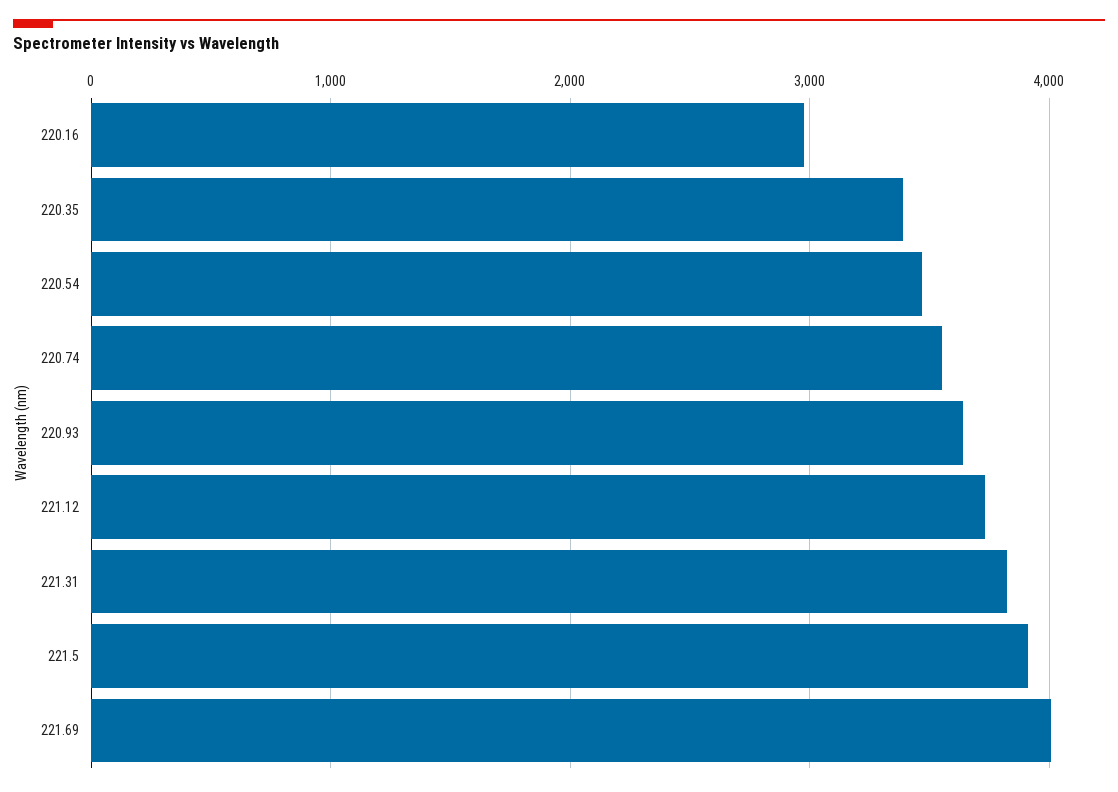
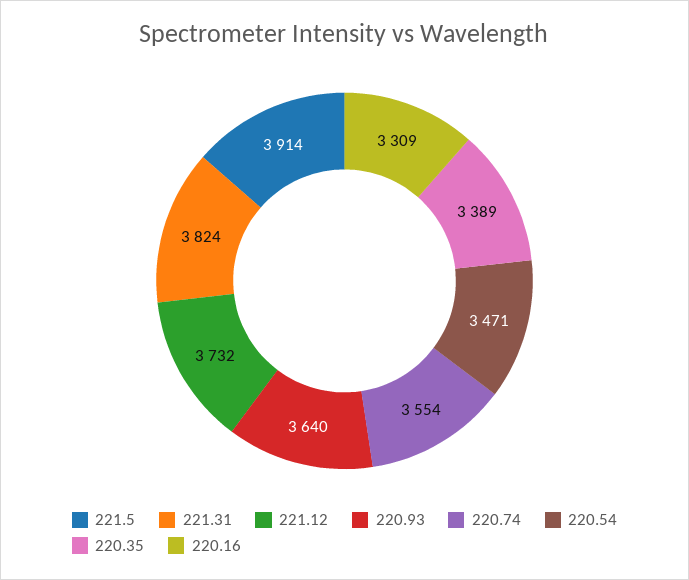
  {
-   "220.16": 3000,
+   "220.16": 3309,
    "220.35": 3389,
    "220.54": 3471,
    "220.74": 3554,
    "220.93": 3640,
    "221.12": 3732,
    "221.31": 3824,
-   "221.5": 3914,
+   "221.5": 3914
-   "221.69": 4000
  }

